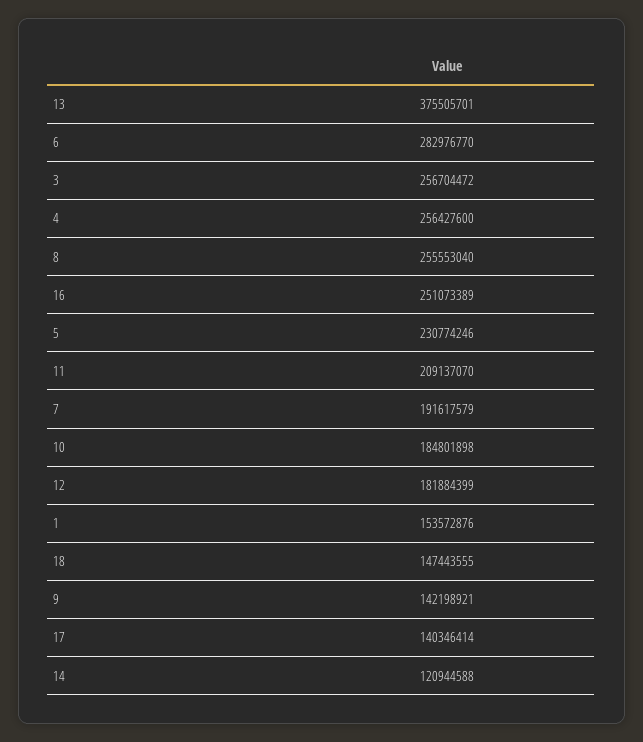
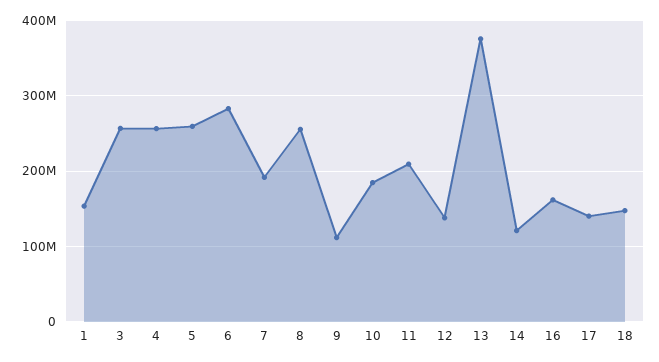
  {
    "13": 375505701,
    "6": 282976770,
    "3": 256704472,
    "4": 256427600,
    "8": 255553040,
-   "16": 251073389,
+   "16": 160000000,
-   "5": 230774246,
+   "5": 260000000,
    "11": 209137070,
    "7": 191617579,
    "10": 184801898,
-   "12": 181884399,
+   "12": 140000000,
    "1": 153572876,
    "18": 147443555,
-   "9": 142198921,
+   "9": 110000000,
    "17": 140346414,
    "14": 120944588
  }

